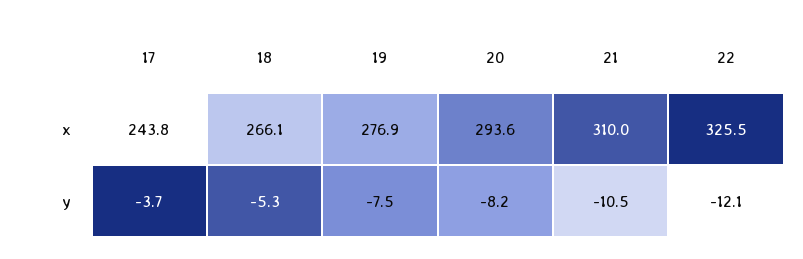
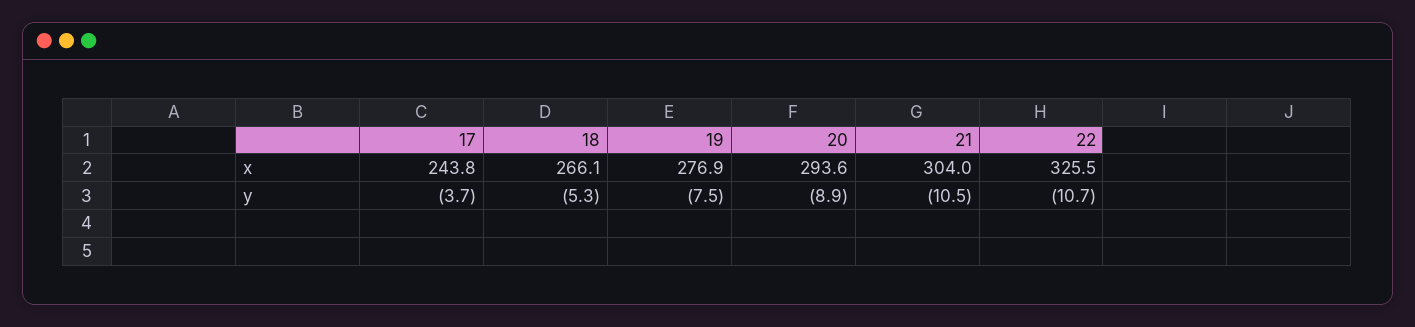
  {
    "17": {
      "x": 243.8,
      "y": -3.7
    },
    "18": {
      "x": 266.1,
      "y": -5.3
    },
    "19": {
      "x": 276.9,
      "y": -7.5
    },
    "20": {
      "x": 293.6,
-     "y": -8.2
+     "y": -8.9
    },
    "21": {
-     "x": 310,
+     "x": 304,
      "y": -10.5
    },
    "22": {
      "x": 325.5,
-     "y": -12.1
+     "y": -10.7
    }
  }

